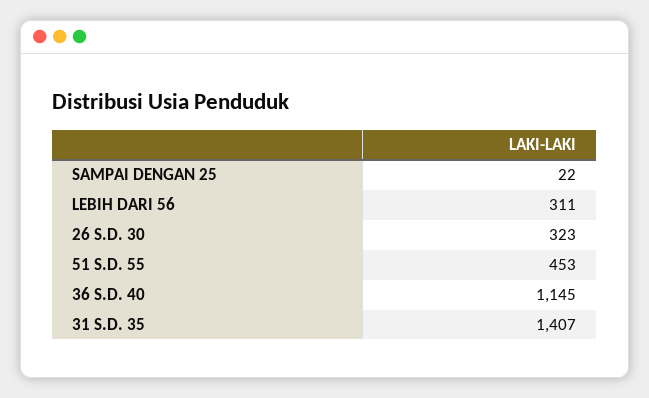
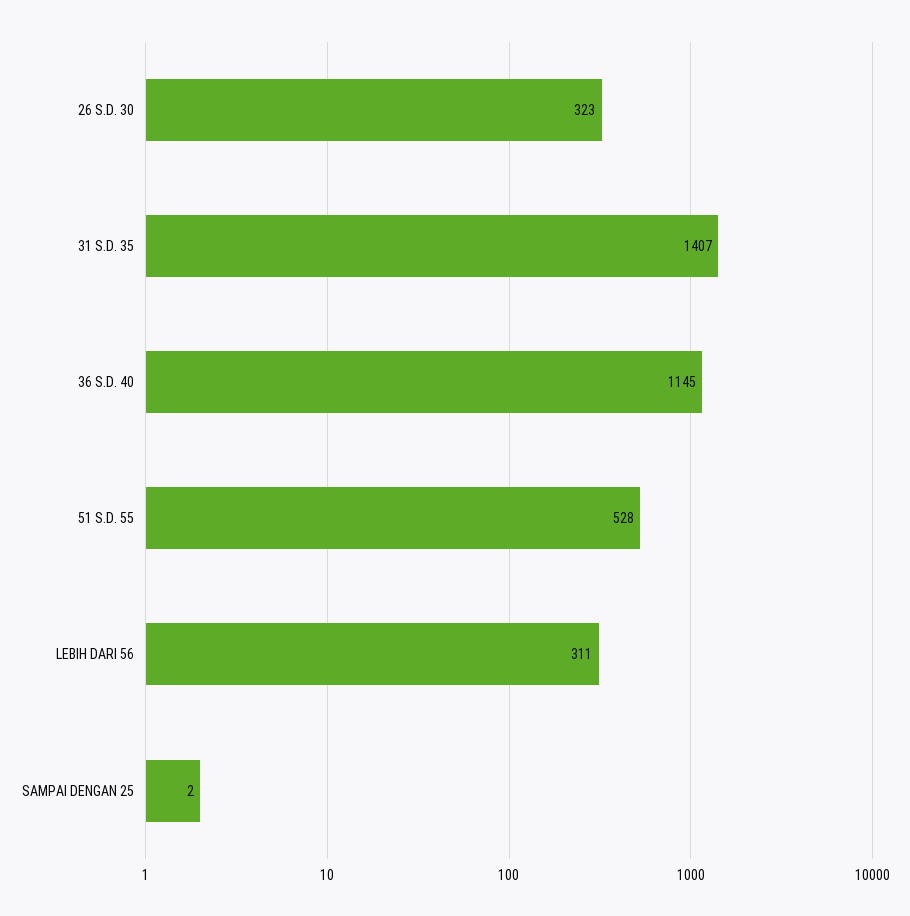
  {
-   "SAMPAI DENGAN 25": 22,
+   "SAMPAI DENGAN 25": 2,
    "LEBIH DARI 56": 311,
    "26 S.D. 30": 323,
-   "51 S.D. 55": 453,
+   "51 S.D. 55": 528,
    "36 S.D. 40": 1145,
    "31 S.D. 35": 1407
  }

